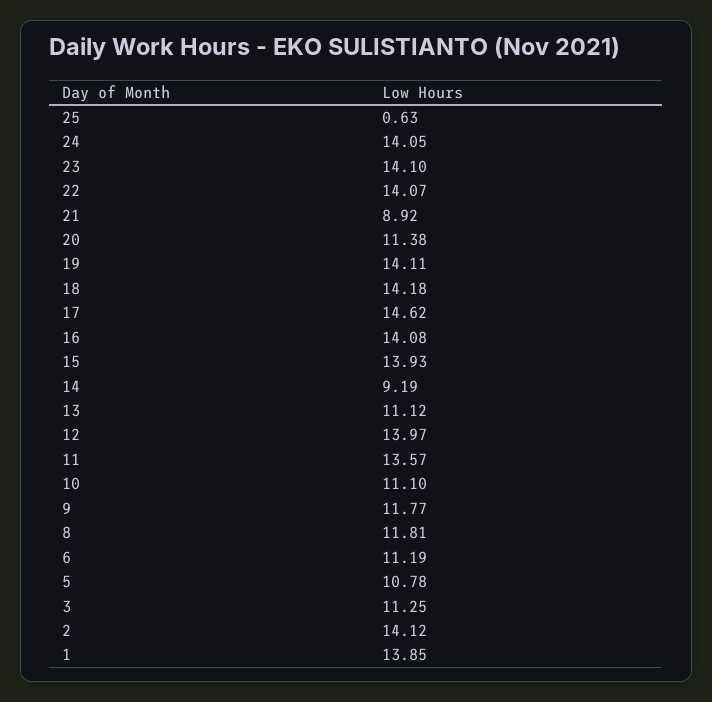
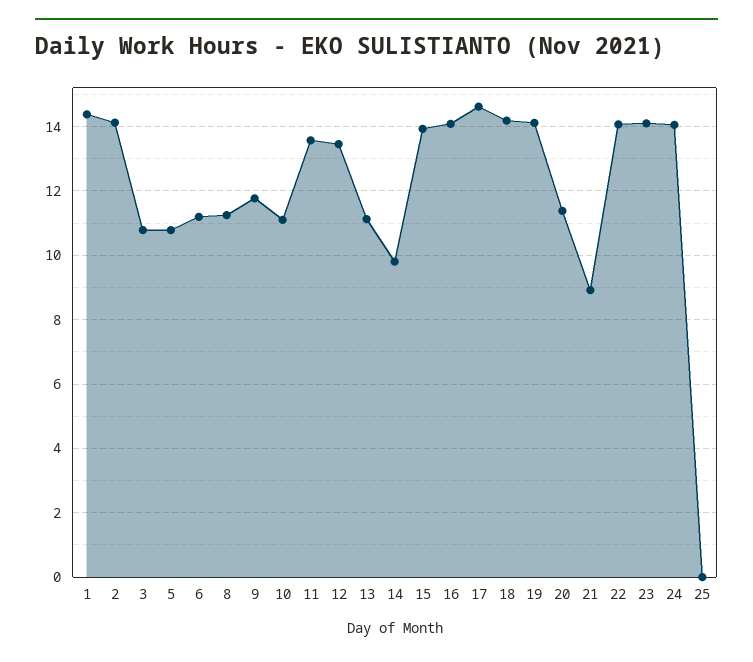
  {
-   "25": 0.63,
+   "25": 0,
    "24": 14.05,
    "23": 14.1,
    "22": 14.07,
    "21": 8.92,
    "20": 11.38,
    "19": 14.11,
    "18": 14.18,
    "17": 14.62,
    "16": 14.08,
    "15": 13.93,
-   "14": 9.19,
+   "14": 9.8,
    "13": 11.12,
-   "12": 13.97,
+   "12": 13.4,
    "11": 13.57,
    "10": 11.1,
    "9": 11.77,
-   "8": 11.81,
+   "8": 11.2,
    "6": 11.19,
    "5": 10.78,
-   "3": 11.25,
+   "3": 10.8,
    "2": 14.12,
-   "1": 13.85
+   "1": 14.4
  }

